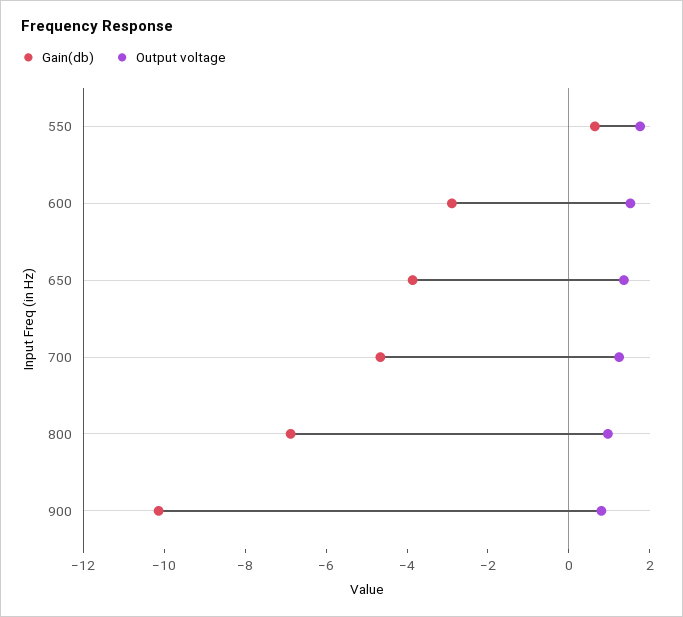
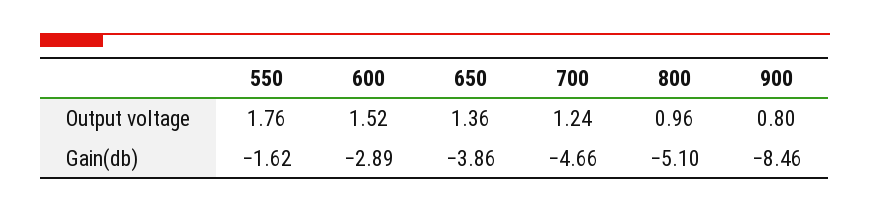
  {
    "Gain(db)": {
-     "550": 0.5,
+     "550": -1.62,
      "600": -2.89,
      "650": -3.86,
      "700": -4.66,
-     "800": -7,
+     "800": -5.1,
-     "900": -10
+     "900": -8.46
    },
    "Output voltage": {
      "550": 1.76,
      "600": 1.52,
      "650": 1.36,
      "700": 1.24,
      "800": 0.96,
      "900": 0.8
    }
  }

